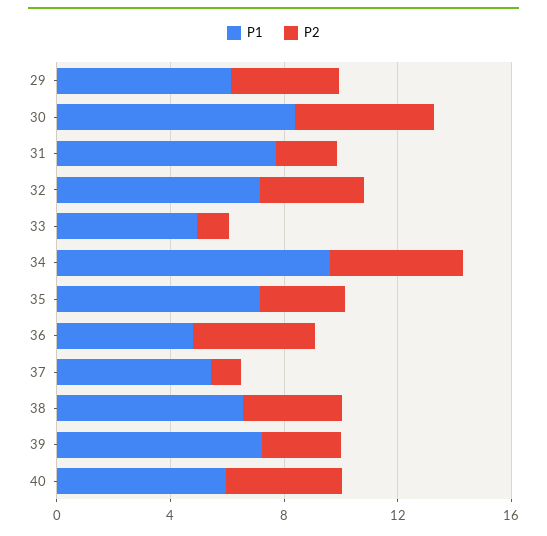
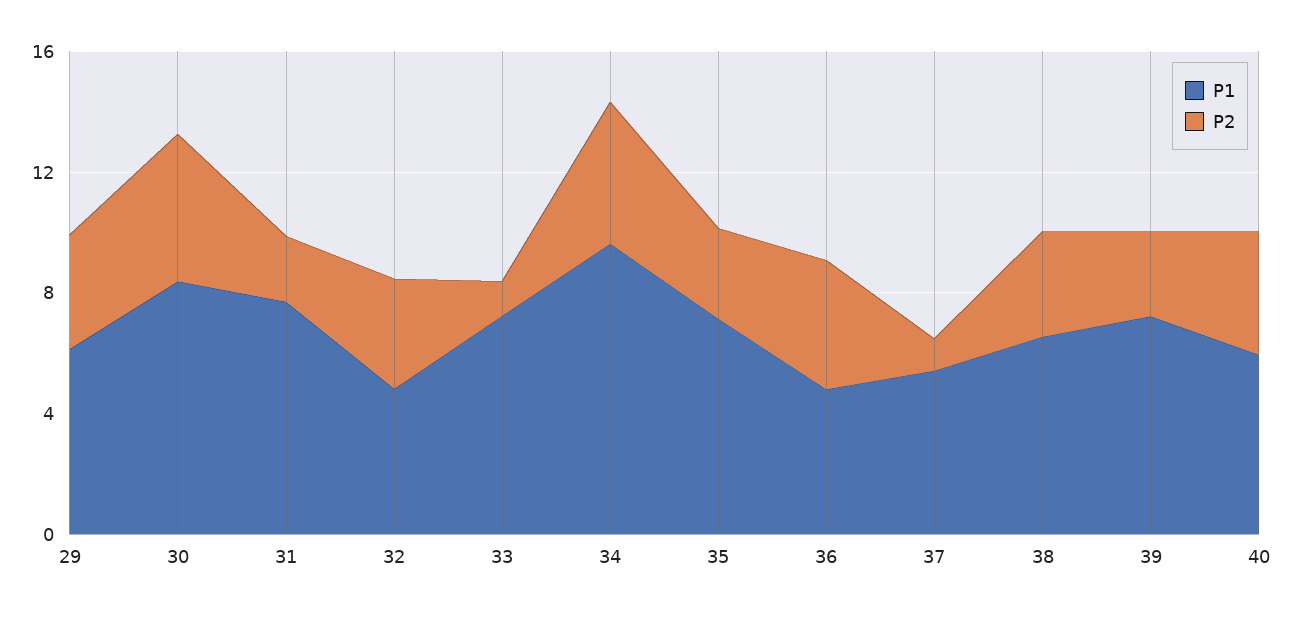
  {
    "P1": {
      "29": 6,
      "30": 8,
      "31": 8,
-     "32": 7,
+     "32": 5,
-     "33": 5,
+     "33": 7,
      "34": 10,
      "35": 7,
      "36": 5,
      "37": 5,
      "38": 7,
      "39": 7,
      "40": 6
    },
    "P2": {
      "29": 4,
      "30": 5,
      "31": 2,
      "32": 4,
      "33": 1,
      "34": 5,
      "35": 3,
      "36": 4,
      "37": 1,
      "38": 4,
      "39": 3,
      "40": 4
    }
  }

